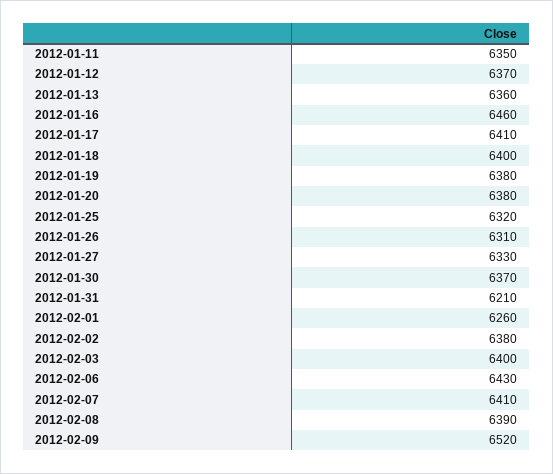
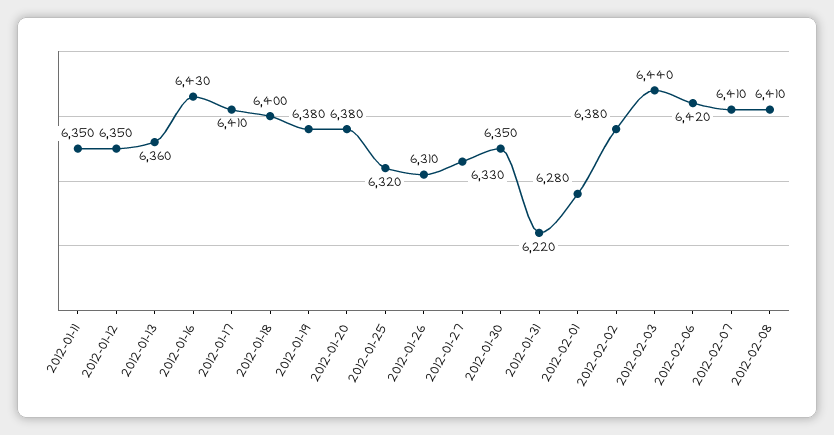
  {
    "2012-01-11": 6350,
-   "2012-01-12": 6370,
+   "2012-01-12": 6350,
    "2012-01-13": 6360,
-   "2012-01-16": 6460,
+   "2012-01-16": 6430,
    "2012-01-17": 6410,
    "2012-01-18": 6400,
    "2012-01-19": 6380,
    "2012-01-20": 6380,
    "2012-01-25": 6320,
    "2012-01-26": 6310,
    "2012-01-27": 6330,
-   "2012-01-30": 6370,
+   "2012-01-30": 6350,
-   "2012-01-31": 6210,
+   "2012-01-31": 6220,
-   "2012-02-01": 6260,
+   "2012-02-01": 6280,
    "2012-02-02": 6380,
-   "2012-02-03": 6400,
+   "2012-02-03": 6440,
-   "2012-02-06": 6430,
+   "2012-02-06": 6420,
    "2012-02-07": 6410,
-   "2012-02-08": 6390,
+   "2012-02-08": 6410
-   "2012-02-09": 6520
  }

